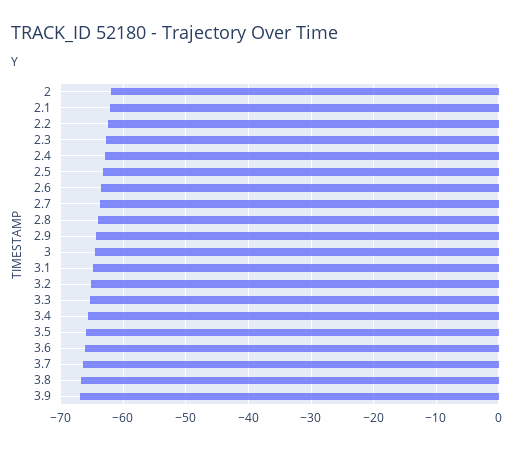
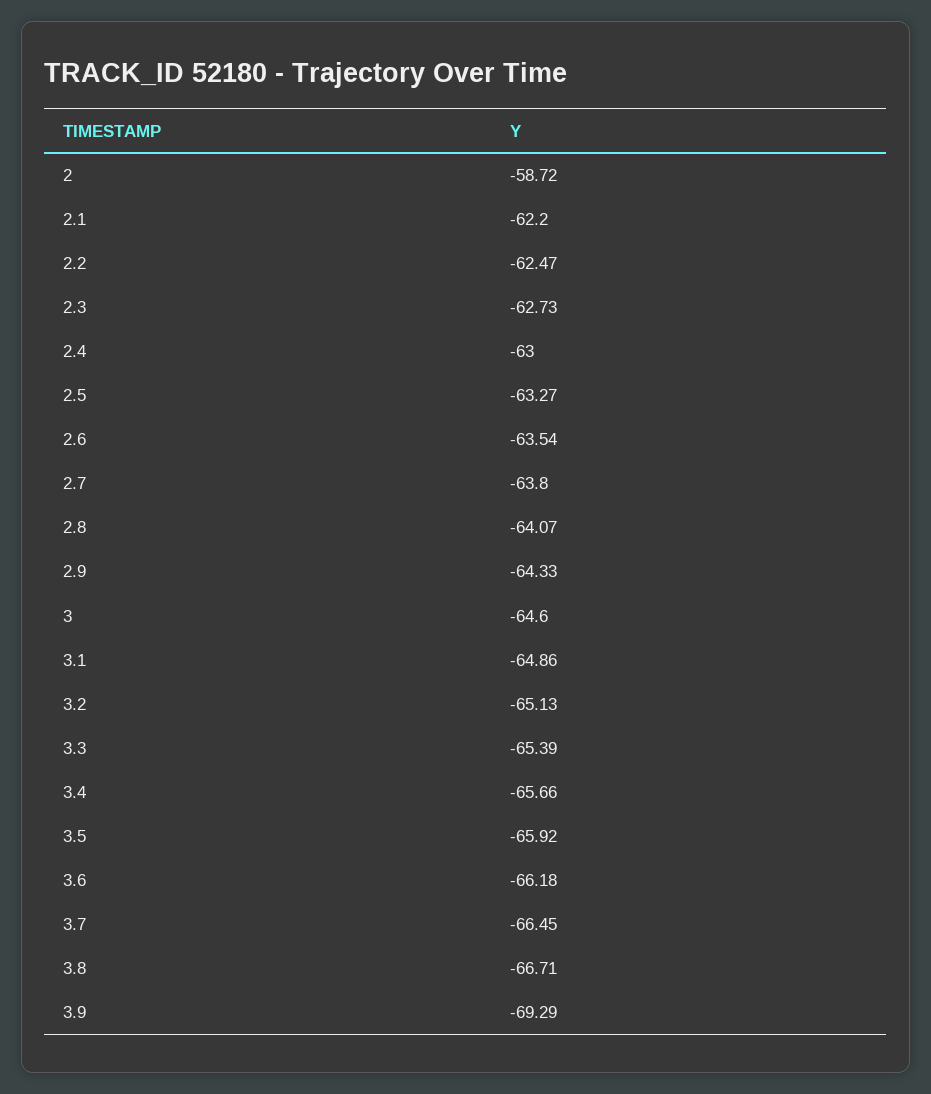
  {
-   "2": -62,
+   "2": -58.72,
    "2.1": -62.2,
    "2.2": -62.47,
    "2.3": -62.73,
    "2.4": -63,
    "2.5": -63.27,
    "2.6": -63.54,
    "2.7": -63.8,
    "2.8": -64.07,
    "2.9": -64.33,
    "3": -64.6,
    "3.1": -64.86,
    "3.2": -65.13,
    "3.3": -65.39,
    "3.4": -65.66,
    "3.5": -65.92,
    "3.6": -66.18,
    "3.7": -66.45,
    "3.8": -66.71,
-   "3.9": -67
+   "3.9": -69.29
  }

